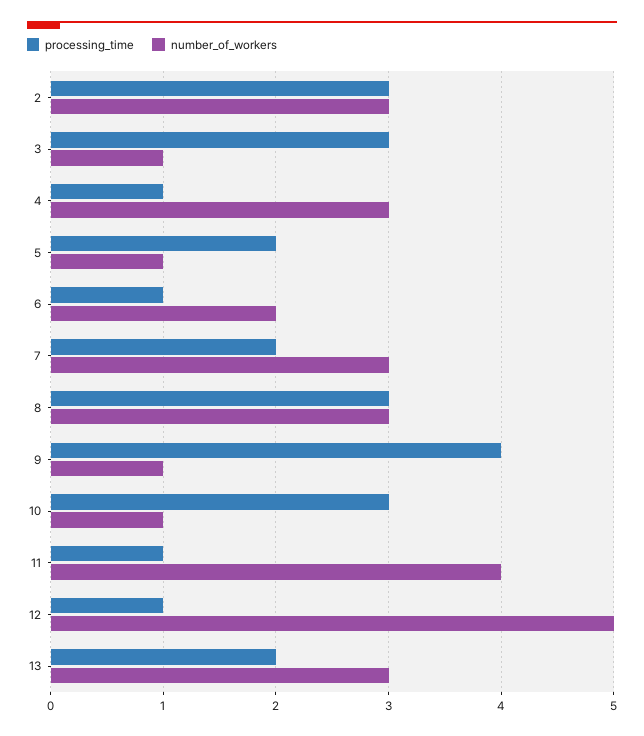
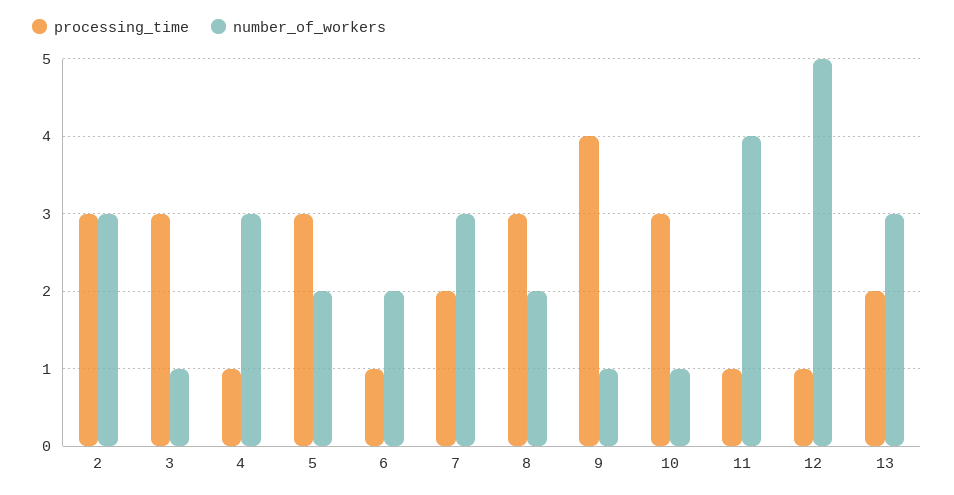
  {
    "processing_time": {
      "2": 3,
      "3": 3,
      "4": 1,
-     "5": 2,
+     "5": 3,
      "6": 1,
      "7": 2,
      "8": 3,
      "9": 4,
      "10": 3,
      "11": 1,
      "12": 1,
      "13": 2
    },
    "number_of_workers": {
      "2": 3,
      "3": 1,
      "4": 3,
-     "5": 1,
+     "5": 2,
      "6": 2,
      "7": 3,
-     "8": 3,
+     "8": 2,
      "9": 1,
      "10": 1,
      "11": 4,
      "12": 5,
      "13": 3
    }
  }

